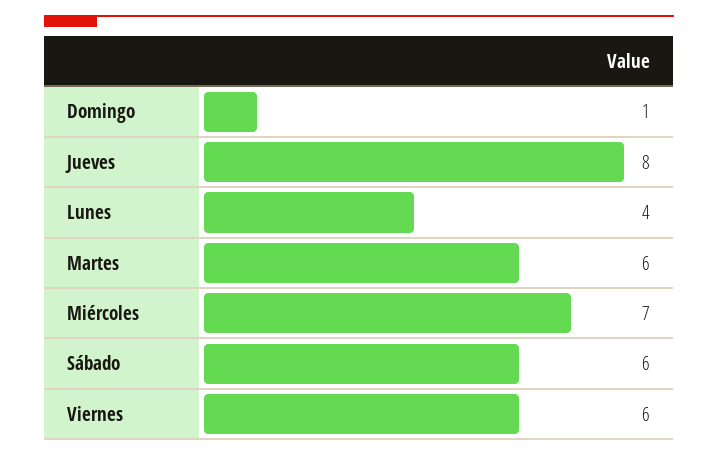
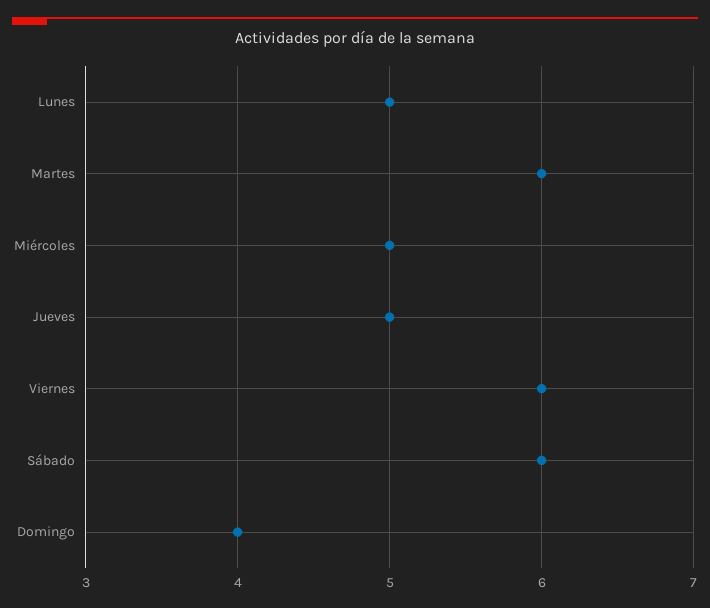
  {
-   "Domingo": 1,
+   "Domingo": 4,
-   "Jueves": 8,
+   "Jueves": 5,
-   "Lunes": 4,
+   "Lunes": 5,
    "Martes": 6,
-   "Miércoles": 7,
+   "Miércoles": 5,
    "Sábado": 6,
    "Viernes": 6
  }

